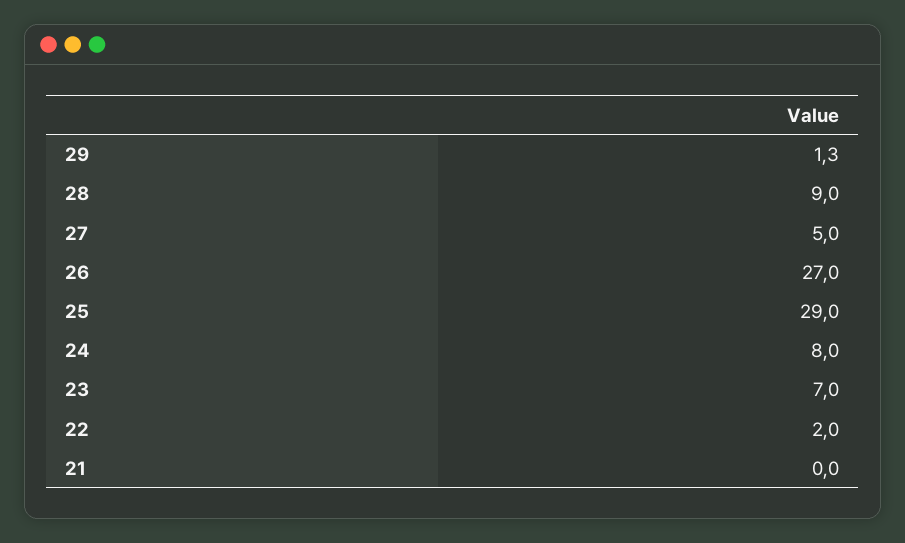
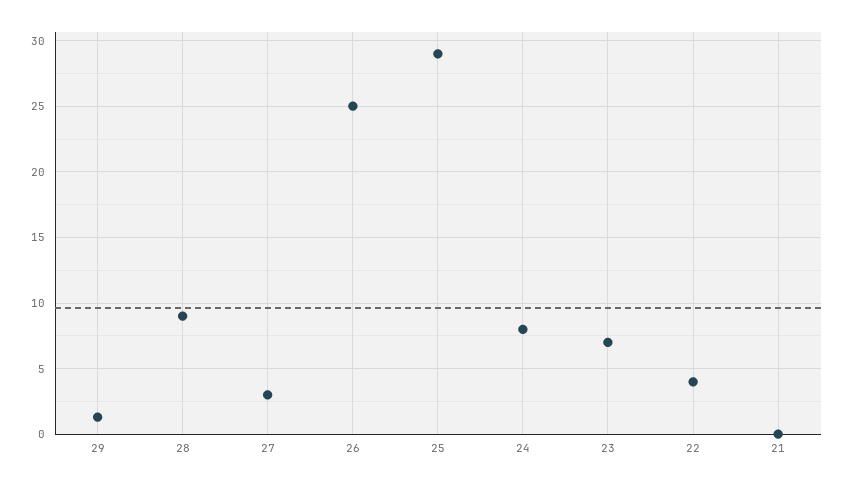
  {
    "29": 1.3,
    "28": 9,
-   "27": 5,
+   "27": 3,
-   "26": 27,
+   "26": 25,
    "25": 29,
    "24": 8,
    "23": 7,
-   "22": 2,
+   "22": 4,
    "21": 0
  }

